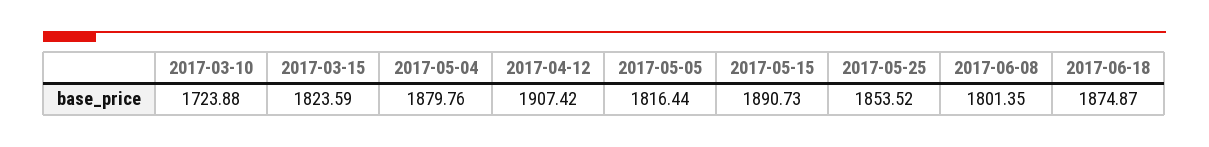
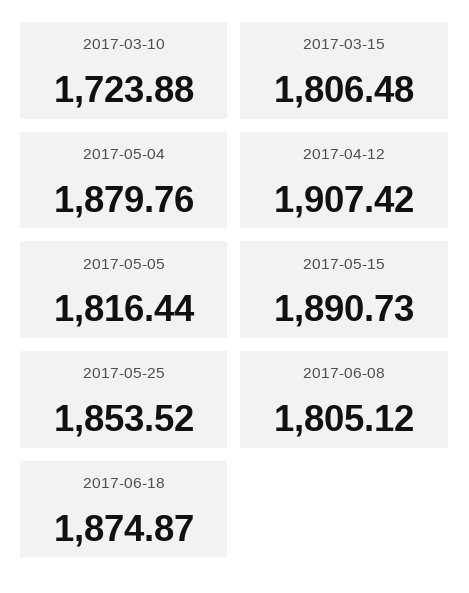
  {
    "2017-03-10": 1723.88,
-   "2017-03-15": 1823.59,
+   "2017-03-15": 1806.48,
    "2017-05-04": 1879.76,
    "2017-04-12": 1907.42,
    "2017-05-05": 1816.44,
    "2017-05-15": 1890.73,
    "2017-05-25": 1853.52,
-   "2017-06-08": 1801.35,
+   "2017-06-08": 1805.12,
    "2017-06-18": 1874.87
  }

